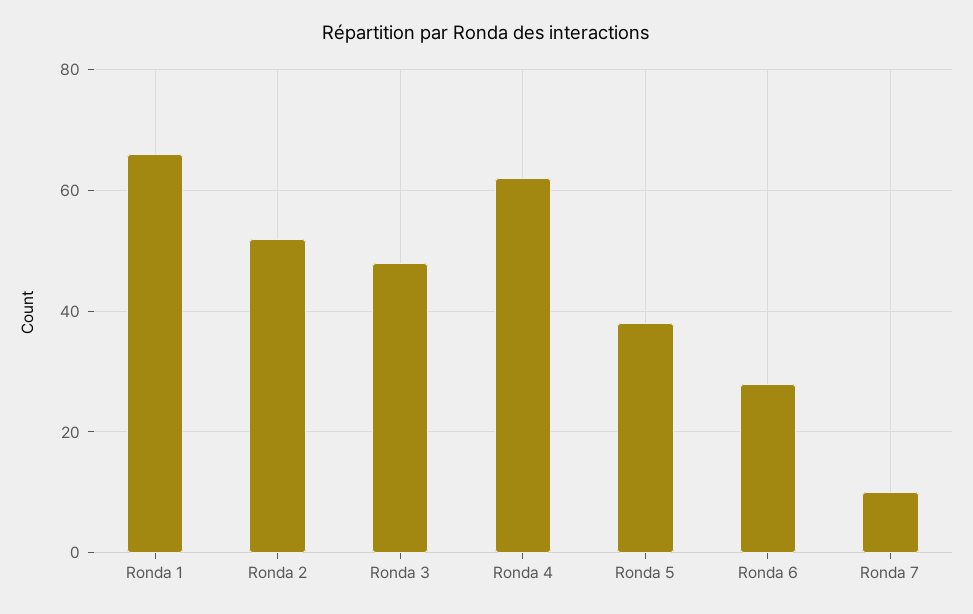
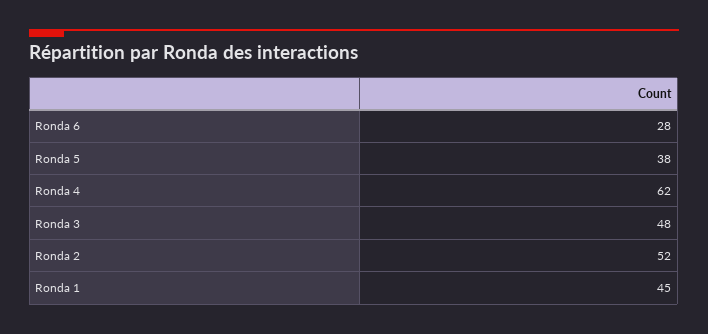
  {
-   "Ronda 1": 65,
+   "Ronda 1": 45,
    "Ronda 2": 52,
    "Ronda 3": 48,
    "Ronda 4": 62,
    "Ronda 5": 38,
-   "Ronda 6": 28,
+   "Ronda 6": 28
-   "Ronda 7": 10
  }

